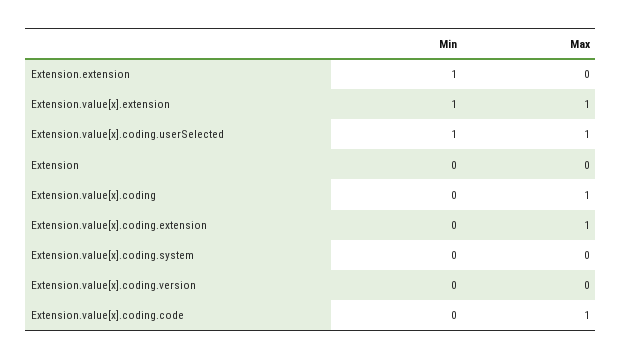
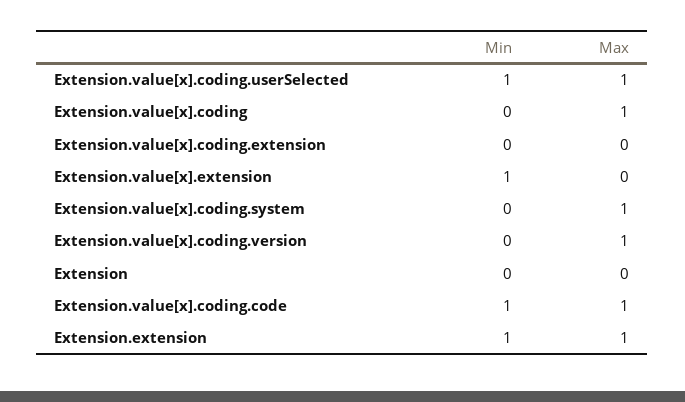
  {
    "Min": {
      "Extension.extension": 1,
      "Extension.value[x].extension": 1,
      "Extension.value[x].coding.userSelected": 1,
      "Extension": 0,
      "Extension.value[x].coding": 0,
      "Extension.value[x].coding.extension": 0,
      "Extension.value[x].coding.system": 0,
      "Extension.value[x].coding.version": 0,
-     "Extension.value[x].coding.code": 0
+     "Extension.value[x].coding.code": 1
    },
    "Max": {
-     "Extension.extension": 0,
+     "Extension.extension": 1,
-     "Extension.value[x].extension": 1,
+     "Extension.value[x].extension": 0,
      "Extension.value[x].coding.userSelected": 1,
      "Extension": 0,
      "Extension.value[x].coding": 1,
-     "Extension.value[x].coding.extension": 1,
+     "Extension.value[x].coding.extension": 0,
-     "Extension.value[x].coding.system": 0,
+     "Extension.value[x].coding.system": 1,
-     "Extension.value[x].coding.version": 0,
+     "Extension.value[x].coding.version": 1,
      "Extension.value[x].coding.code": 1
    }
  }

